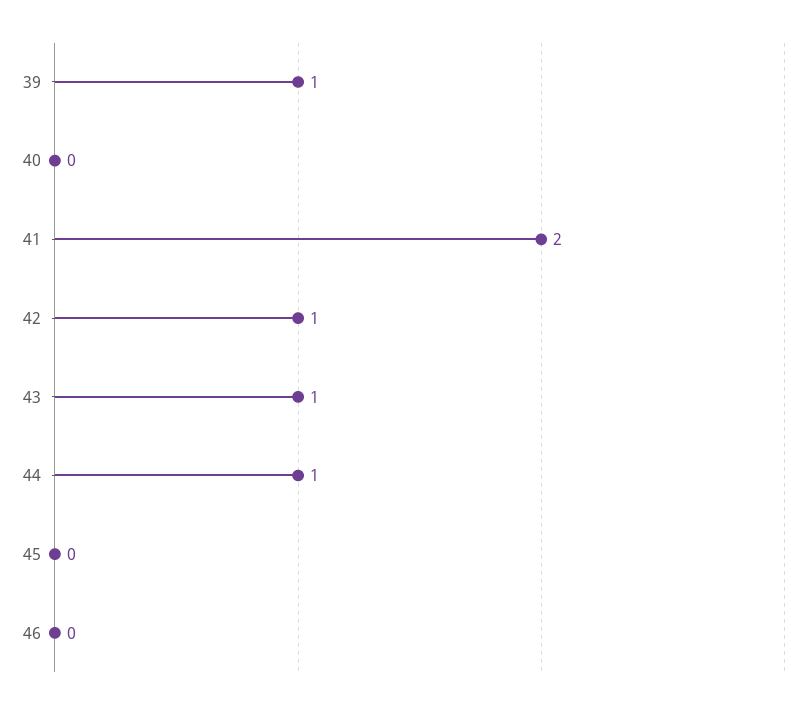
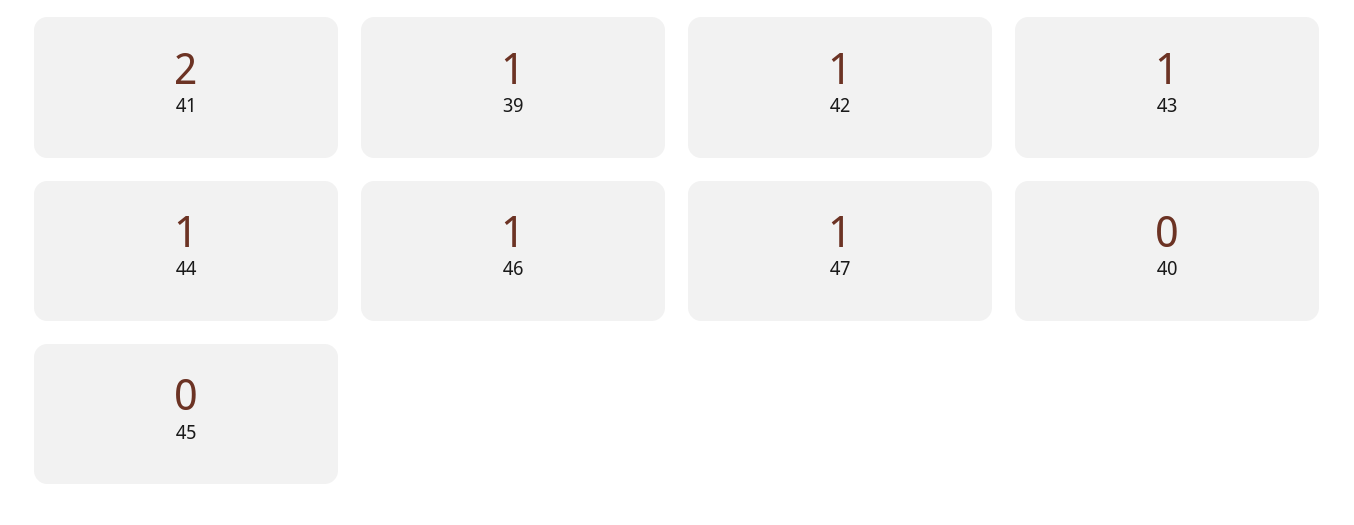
  {
    "39": 1,
    "40": 0,
    "41": 2,
    "42": 1,
    "43": 1,
    "44": 1,
    "45": 0,
-   "46": 0
+   "46": 1,
+   "47": 1
  }

